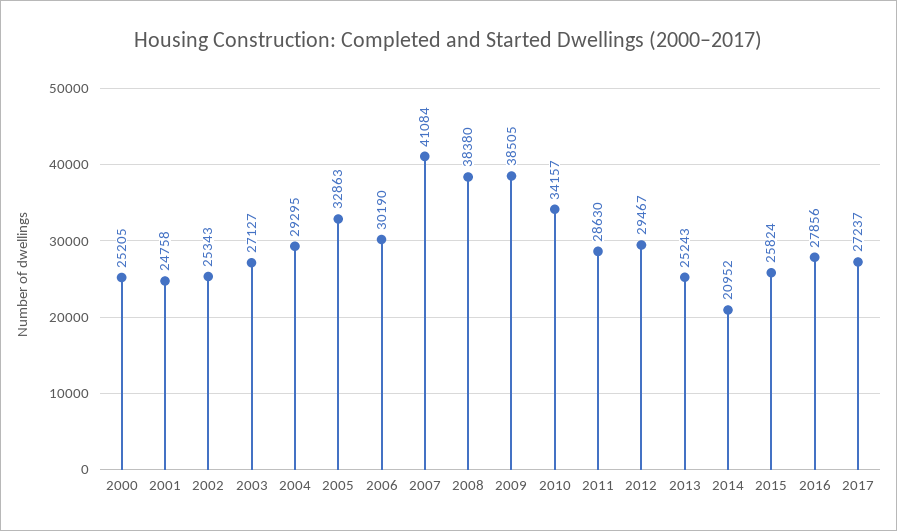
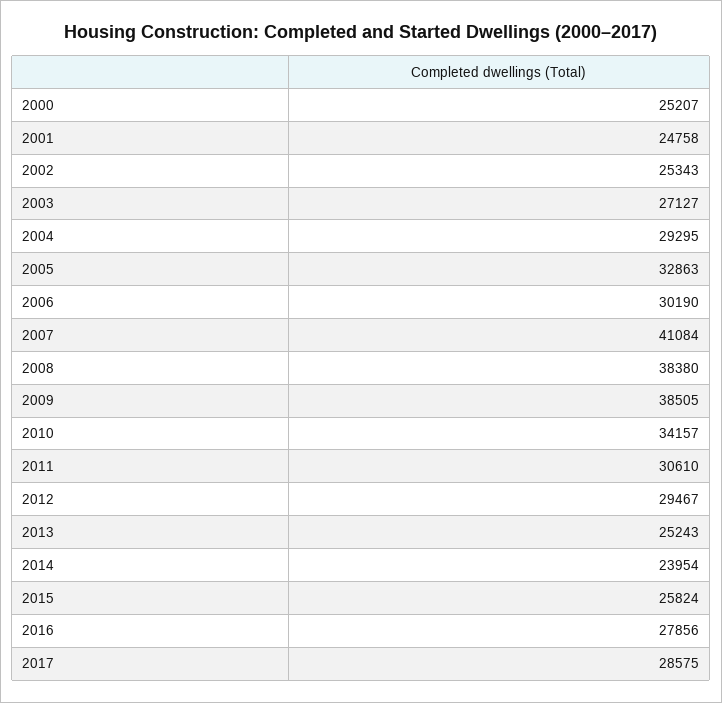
  {
-   "2000": 25205,
+   "2000": 25207,
    "2001": 24758,
    "2002": 25343,
    "2003": 27127,
    "2004": 29295,
    "2005": 32863,
    "2006": 30190,
    "2007": 41084,
    "2008": 38380,
    "2009": 38505,
    "2010": 34157,
-   "2011": 28630,
+   "2011": 30610,
    "2012": 29467,
    "2013": 25243,
-   "2014": 20952,
+   "2014": 23954,
    "2015": 25824,
    "2016": 27856,
-   "2017": 27237
+   "2017": 28575
  }

